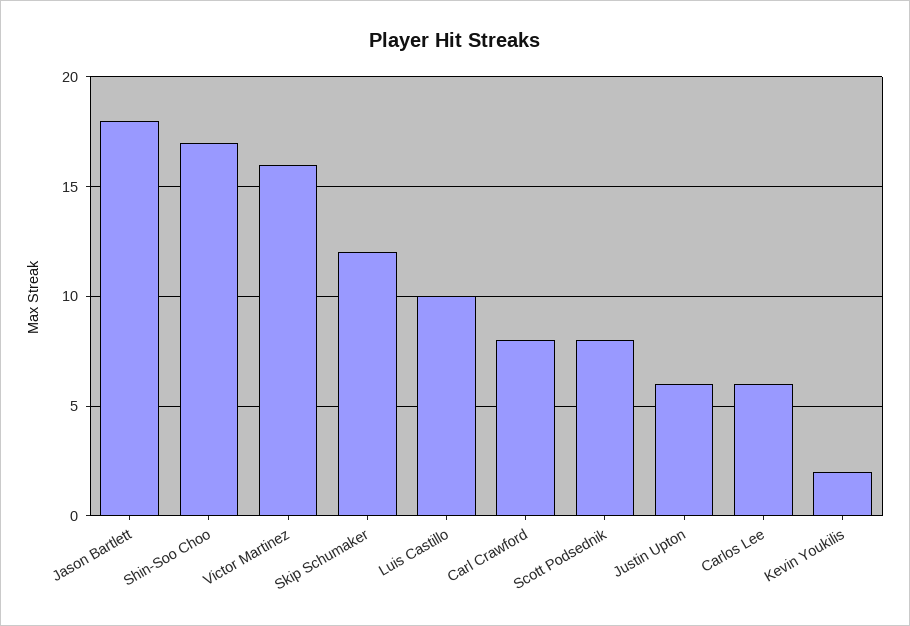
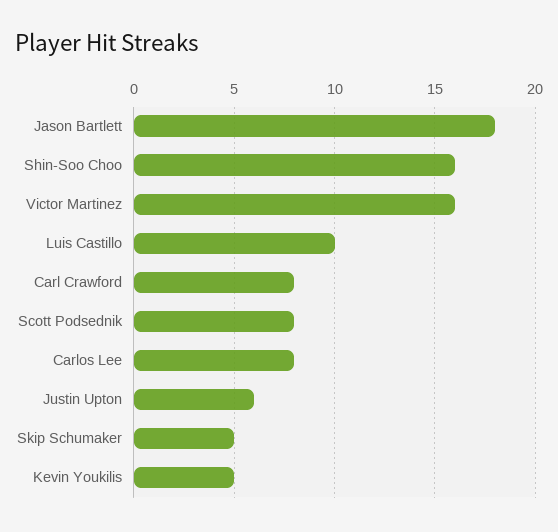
  {
    "Jason Bartlett": 18,
-   "Shin-Soo Choo": 17,
+   "Shin-Soo Choo": 16,
    "Victor Martinez": 16,
-   "Skip Schumaker": 12,
+   "Skip Schumaker": 5,
    "Luis Castillo": 10,
    "Carl Crawford": 8,
    "Scott Podsednik": 8,
    "Justin Upton": 6,
-   "Carlos Lee": 6,
+   "Carlos Lee": 8,
-   "Kevin Youkilis": 2
+   "Kevin Youkilis": 5
  }

